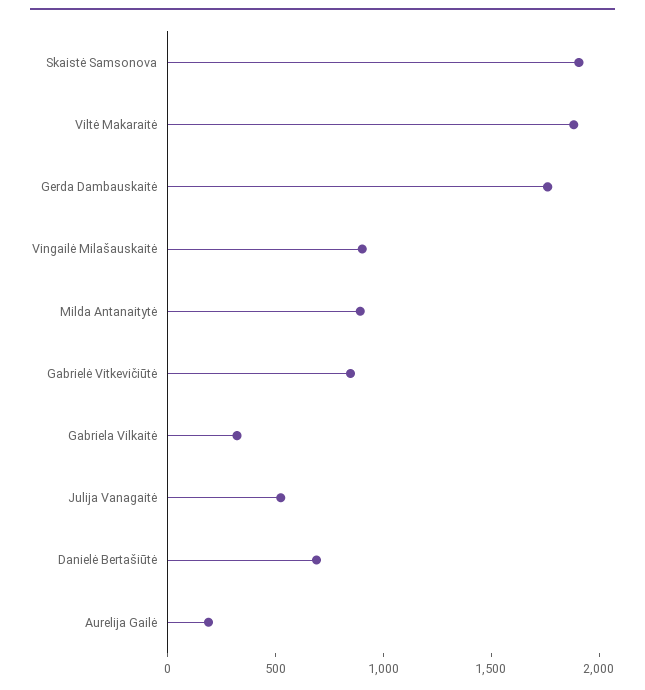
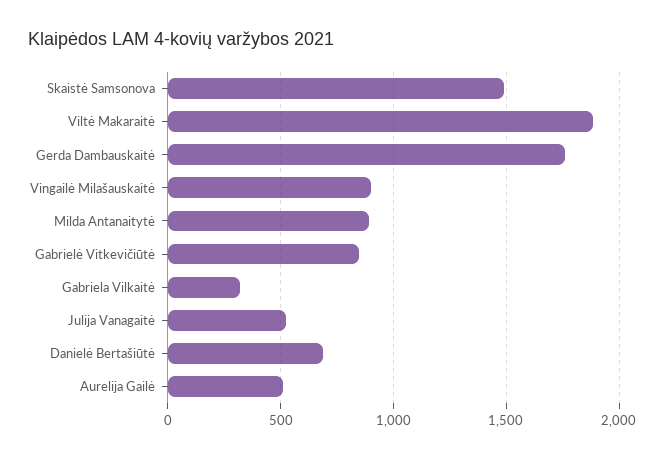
  {
-   "Skaistė Samsonova": 1900,
+   "Skaistė Samsonova": 1500,
    "Viltė Makaraitė": 1900,
    "Gerda Dambauskaitė": 1750,
    "Vingailė Milašauskaitė": 900,
    "Milda Antanaitytė": 900,
    "Gabrielė Vitkevičiūtė": 850,
    "Gabriela Vilkaitė": 300,
    "Julija Vanagaitė": 500,
    "Danielė Bertašiūtė": 700,
-   "Aurelija Gailė": 200
+   "Aurelija Gailė": 500
  }

